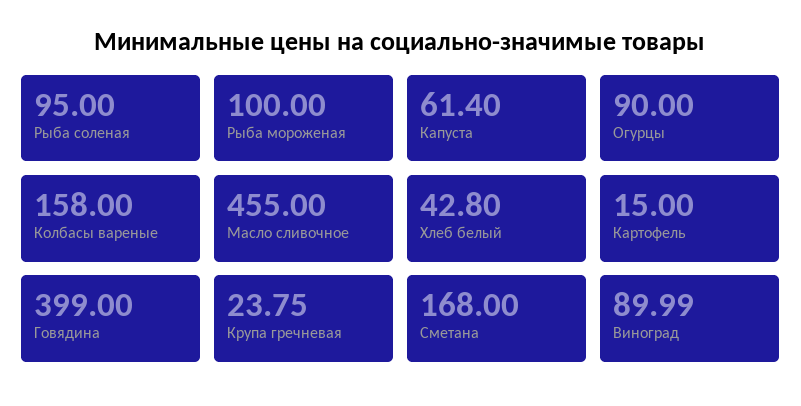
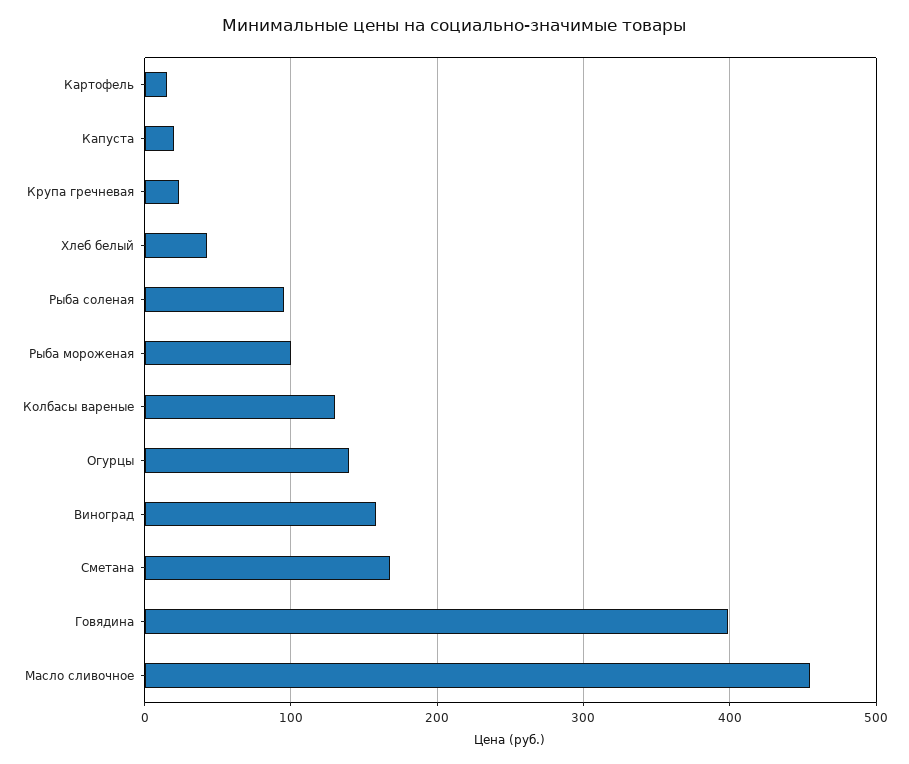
  {
    "Рыба соленая": 95,
    "Рыба мороженая": 100,
-   "Капуста": 61.4,
+   "Капуста": 20,
-   "Огурцы": 90,
+   "Огурцы": 140,
-   "Колбасы вареные": 158,
+   "Колбасы вареные": 130,
    "Масло сливочное": 455,
    "Хлеб белый": 42.8,
    "Картофель": 15,
    "Говядина": 399,
    "Крупа гречневая": 23.75,
    "Сметана": 168,
-   "Виноград": 89.99
+   "Виноград": 160
  }

